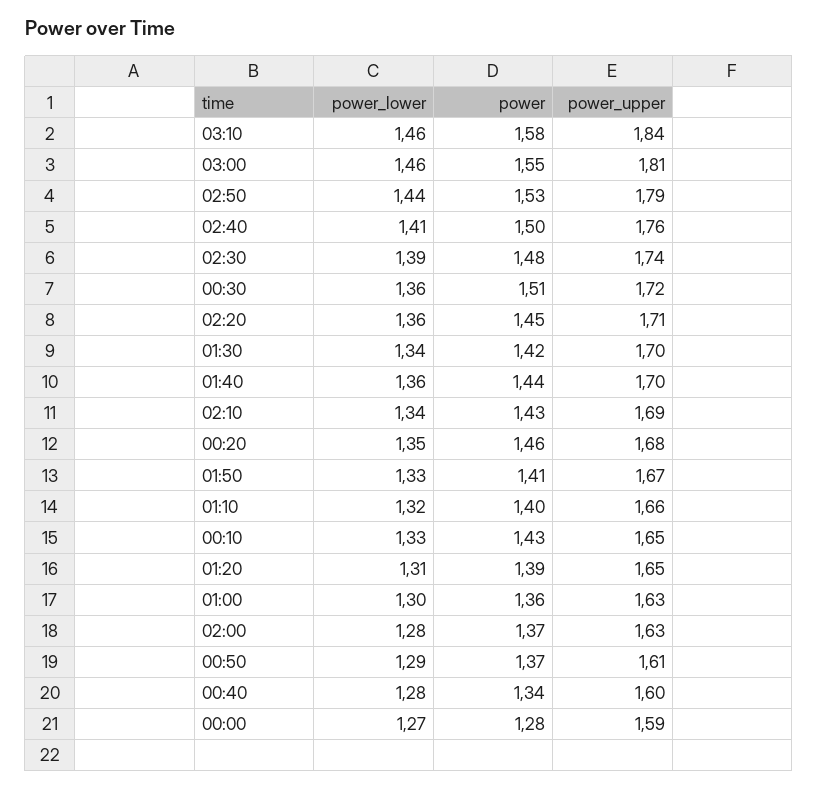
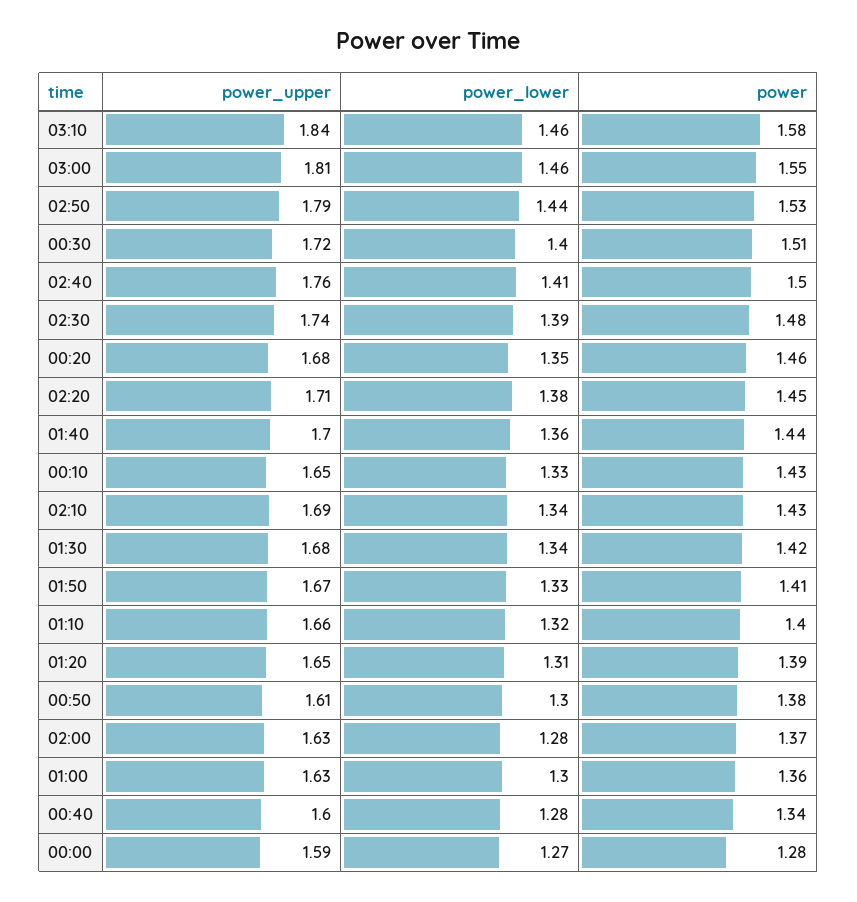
  {
    "power_lower": {
      "03:10": 1.46,
      "03:00": 1.46,
      "02:50": 1.44,
      "02:40": 1.41,
      "02:30": 1.39,
-     "00:30": 1.36,
+     "00:30": 1.4,
-     "02:20": 1.36,
+     "02:20": 1.38,
      "01:30": 1.34,
      "01:40": 1.36,
      "02:10": 1.34,
      "00:20": 1.35,
      "01:50": 1.33,
      "01:10": 1.32,
      "00:10": 1.33,
      "01:20": 1.31,
      "01:00": 1.3,
      "02:00": 1.28,
-     "00:50": 1.29,
+     "00:50": 1.3,
      "00:40": 1.28,
      "00:00": 1.27
    },
    "power": {
      "03:10": 1.58,
      "03:00": 1.55,
      "02:50": 1.53,
      "02:40": 1.5,
      "02:30": 1.48,
      "00:30": 1.51,
      "02:20": 1.45,
      "01:30": 1.42,
      "01:40": 1.44,
      "02:10": 1.43,
      "00:20": 1.46,
      "01:50": 1.41,
      "01:10": 1.4,
      "00:10": 1.43,
      "01:20": 1.39,
      "01:00": 1.36,
      "02:00": 1.37,
-     "00:50": 1.37,
+     "00:50": 1.38,
      "00:40": 1.34,
      "00:00": 1.28
    },
    "power_upper": {
      "03:10": 1.84,
      "03:00": 1.81,
      "02:50": 1.79,
      "02:40": 1.76,
      "02:30": 1.74,
      "00:30": 1.72,
      "02:20": 1.71,
-     "01:30": 1.7,
+     "01:30": 1.68,
      "01:40": 1.7,
      "02:10": 1.69,
      "00:20": 1.68,
      "01:50": 1.67,
      "01:10": 1.66,
      "00:10": 1.65,
      "01:20": 1.65,
      "01:00": 1.63,
      "02:00": 1.63,
      "00:50": 1.61,
      "00:40": 1.6,
      "00:00": 1.59
    }
  }

